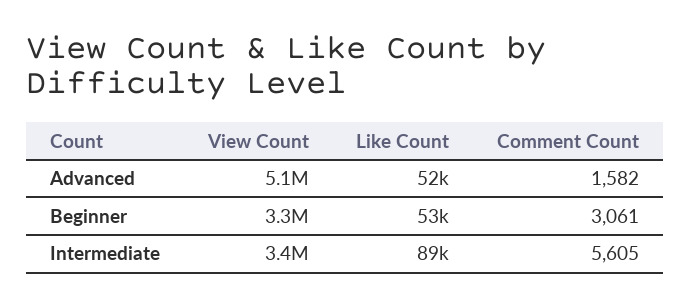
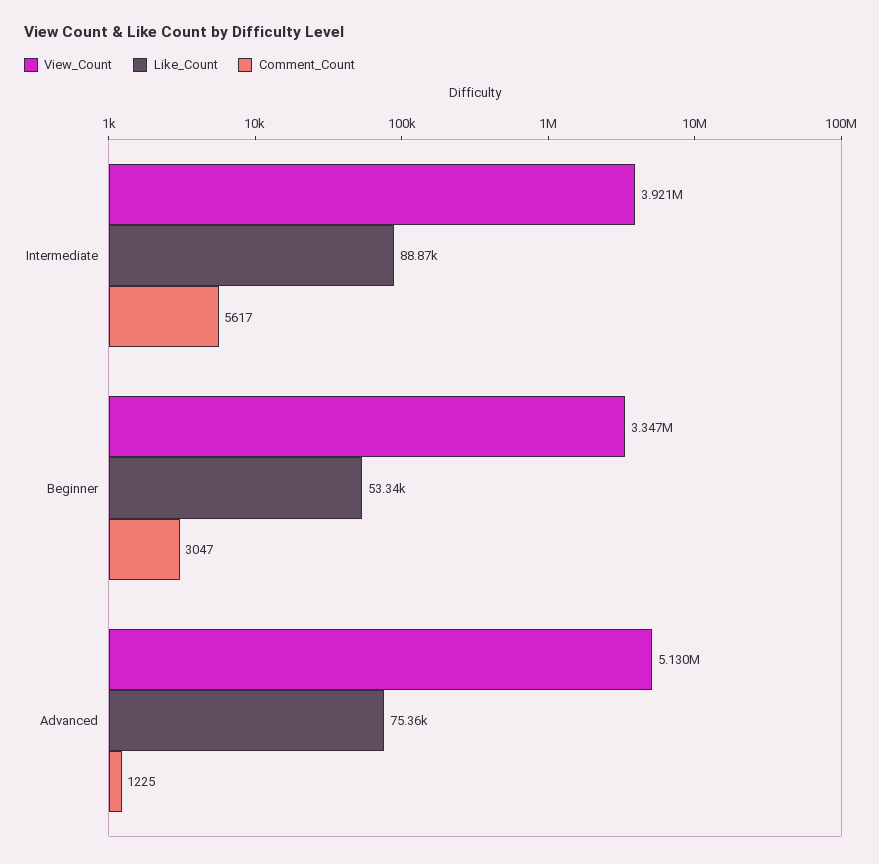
  {
    "View Count": {
      "Advanced": 5130000,
      "Beginner": 3347000,
-     "Intermediate": 3400000
+     "Intermediate": 3921000
    },
    "Like Count": {
-     "Advanced": 52000,
+     "Advanced": 75360,
      "Beginner": 53340,
      "Intermediate": 88870
    },
    "Comment Count": {
-     "Advanced": 1582,
+     "Advanced": 1225,
-     "Beginner": 3061,
+     "Beginner": 3047,
-     "Intermediate": 5605
+     "Intermediate": 5617
    }
  }

